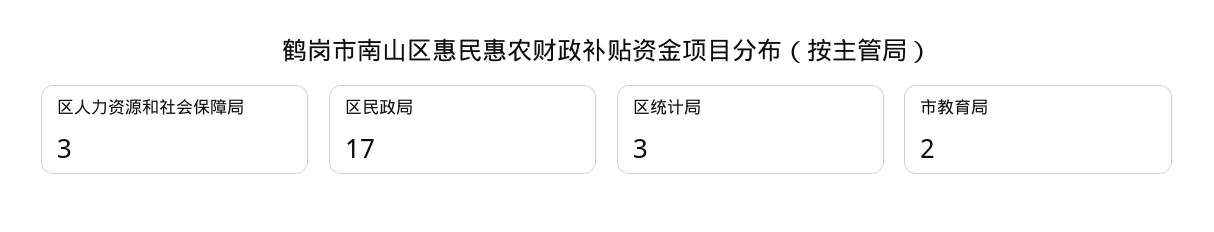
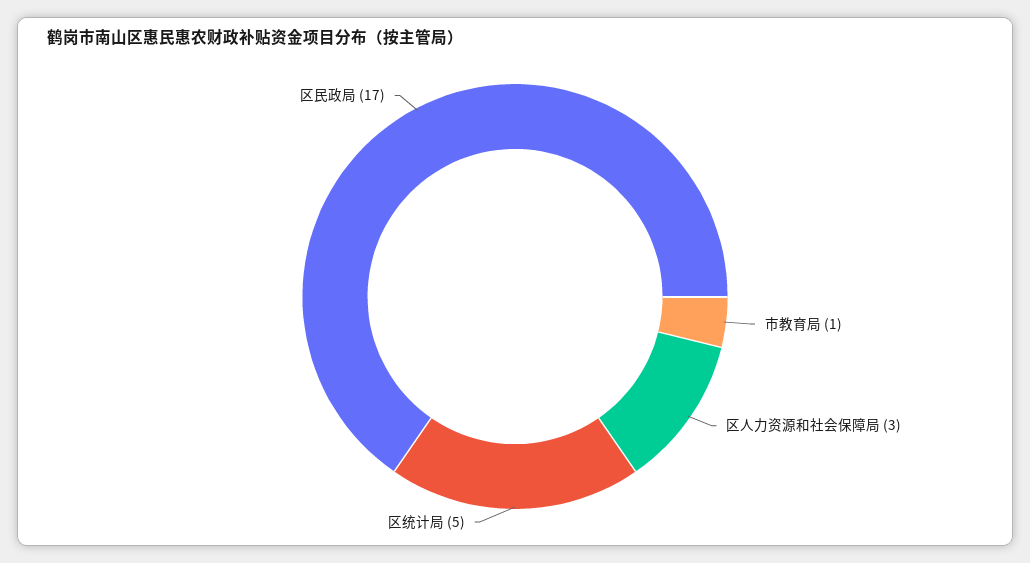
  {
    "区人力资源和社会保障局": 3,
    "区民政局": 17,
-   "区统计局": 3,
+   "区统计局": 5,
-   "市教育局": 2
+   "市教育局": 1
  }

